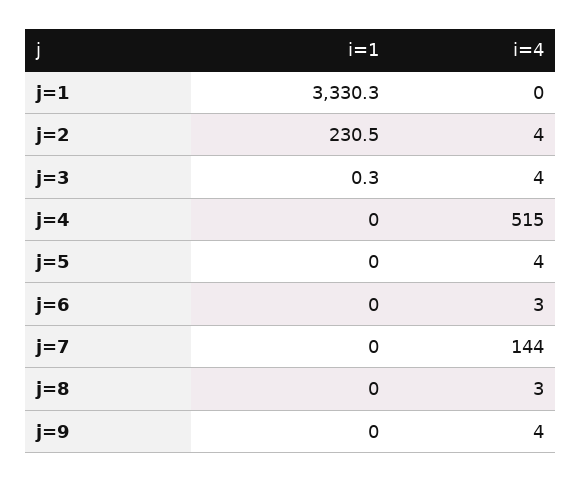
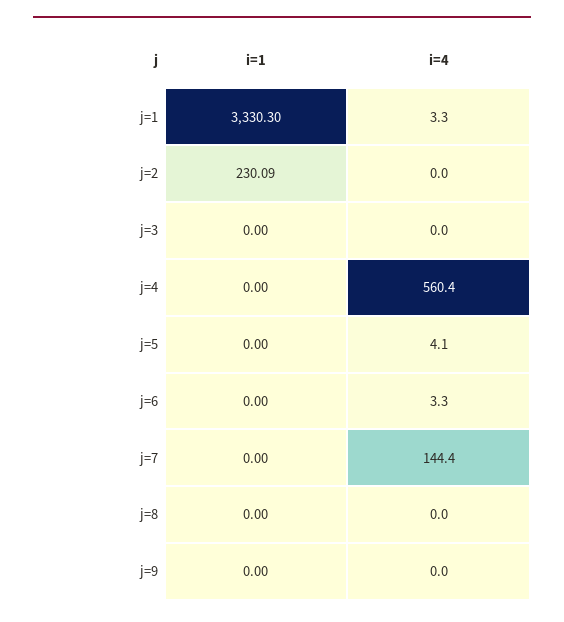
  {
    "i=1": {
      "j=1": 3330.3,
-     "j=2": 230.5,
+     "j=2": 230.09,
-     "j=3": 0.3,
+     "j=3": 0,
      "j=4": 0,
      "j=5": 0,
      "j=6": 0,
      "j=7": 0,
      "j=8": 0,
      "j=9": 0
    },
    "i=4": {
-     "j=1": 0,
+     "j=1": 3.3,
-     "j=2": 4,
+     "j=2": 0,
-     "j=3": 4,
+     "j=3": 0,
-     "j=4": 515,
+     "j=4": 560.4,
      "j=5": 4.1,
      "j=6": 3.3,
      "j=7": 144.4,
-     "j=8": 3,
+     "j=8": 0,
-     "j=9": 4
+     "j=9": 0
    }
  }

